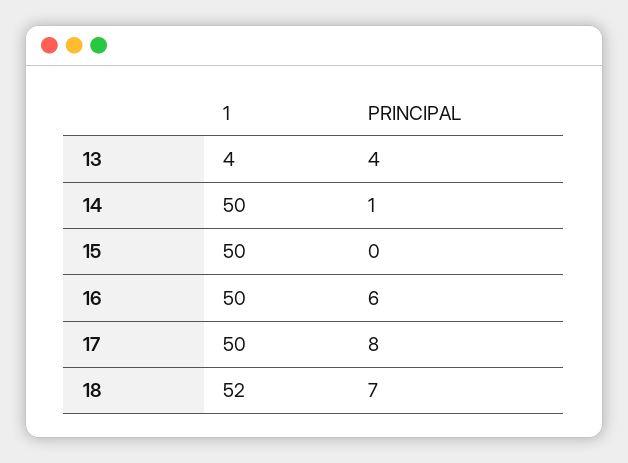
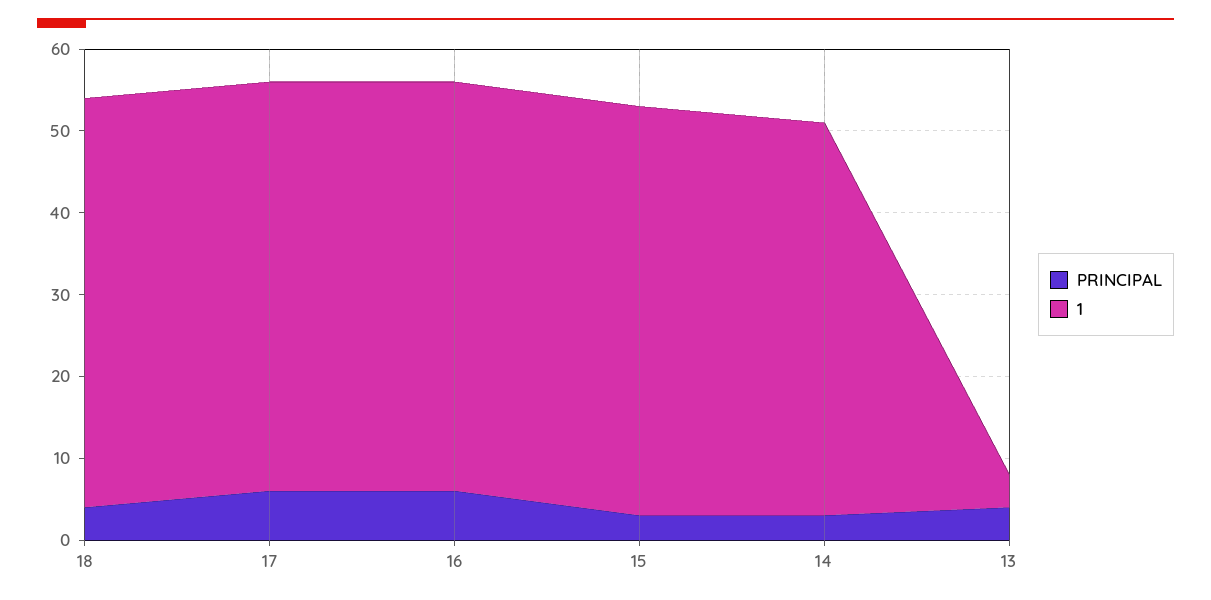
  {
    "1": {
      "13": 4,
-     "14": 50,
+     "14": 48,
      "15": 50,
      "16": 50,
      "17": 50,
-     "18": 52
+     "18": 50
    },
    "PRINCIPAL": {
      "13": 4,
-     "14": 1,
+     "14": 3,
-     "15": 0,
+     "15": 3,
      "16": 6,
-     "17": 8,
+     "17": 6,
-     "18": 7
+     "18": 4
    }
  }

